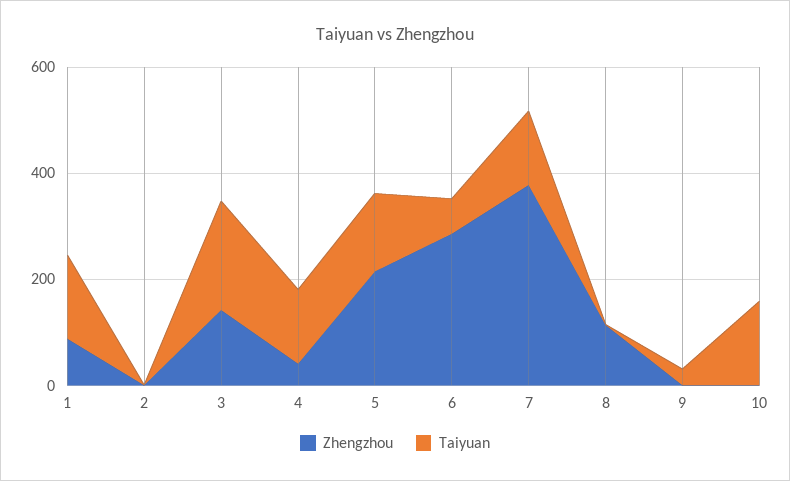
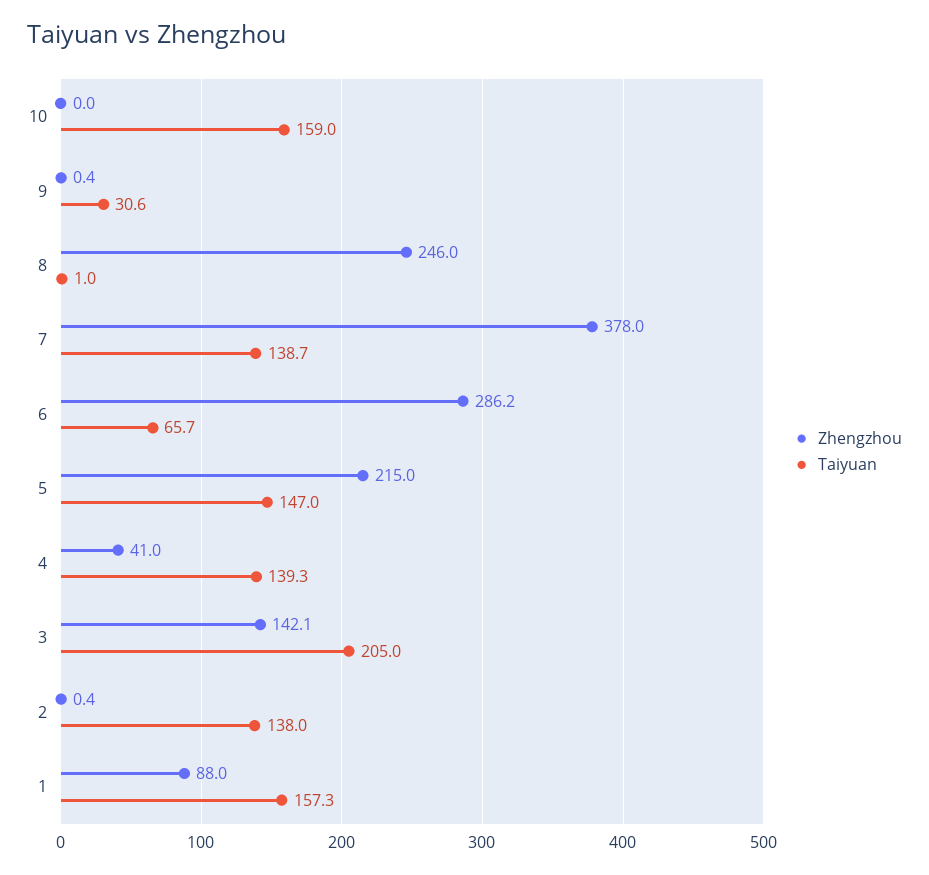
  {
    "Zhengzhou": {
      "1": 88,
      "2": 0.4,
      "3": 142.1,
      "4": 41,
      "5": 215,
      "6": 286.2,
      "7": 378,
-     "8": 100,
+     "8": 246,
      "9": 0.4,
      "10": 0
    },
    "Taiyuan": {
      "1": 157.3,
-     "2": 0,
+     "2": 138,
      "3": 205,
      "4": 139.3,
      "5": 147,
      "6": 65.7,
      "7": 138.7,
      "8": 1,
      "9": 30.6,
      "10": 159
    }
  }

